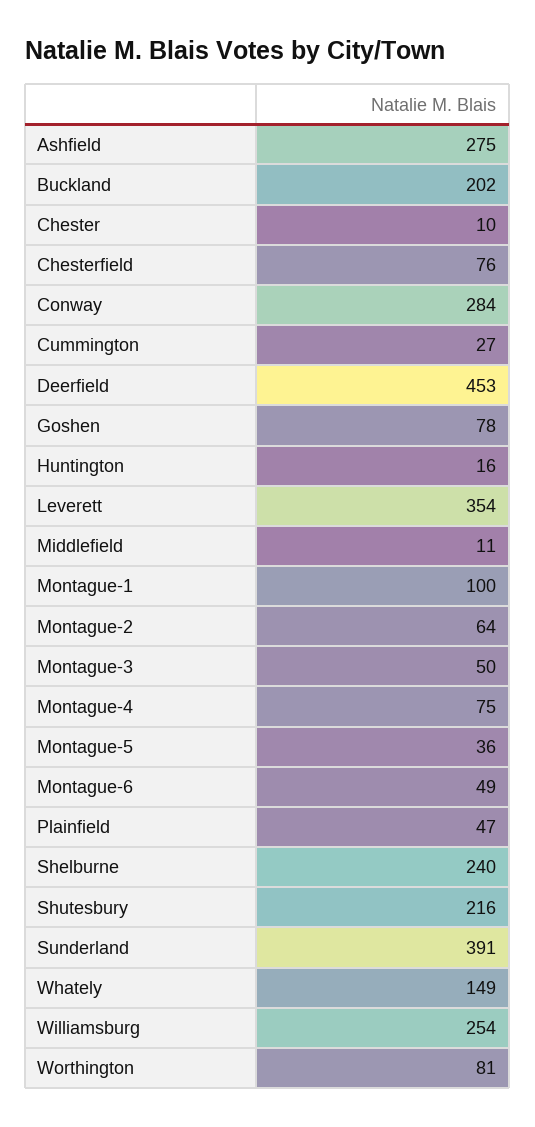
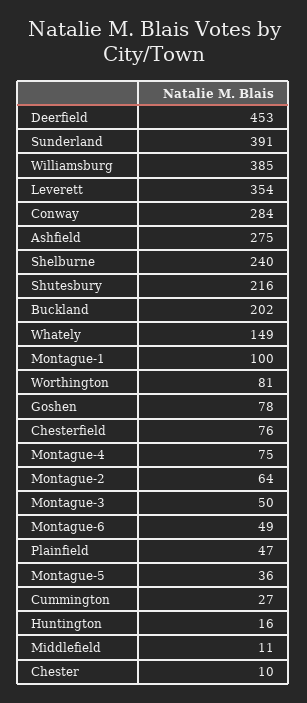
  {
    "Ashfield": 275,
    "Buckland": 202,
    "Chester": 10,
    "Chesterfield": 76,
    "Conway": 284,
    "Cummington": 27,
    "Deerfield": 453,
    "Goshen": 78,
    "Huntington": 16,
    "Leverett": 354,
    "Middlefield": 11,
    "Montague-1": 100,
    "Montague-2": 64,
    "Montague-3": 50,
    "Montague-4": 75,
    "Montague-5": 36,
    "Montague-6": 49,
    "Plainfield": 47,
    "Shelburne": 240,
    "Shutesbury": 216,
    "Sunderland": 391,
    "Whately": 149,
-   "Williamsburg": 254,
+   "Williamsburg": 385,
    "Worthington": 81
  }

